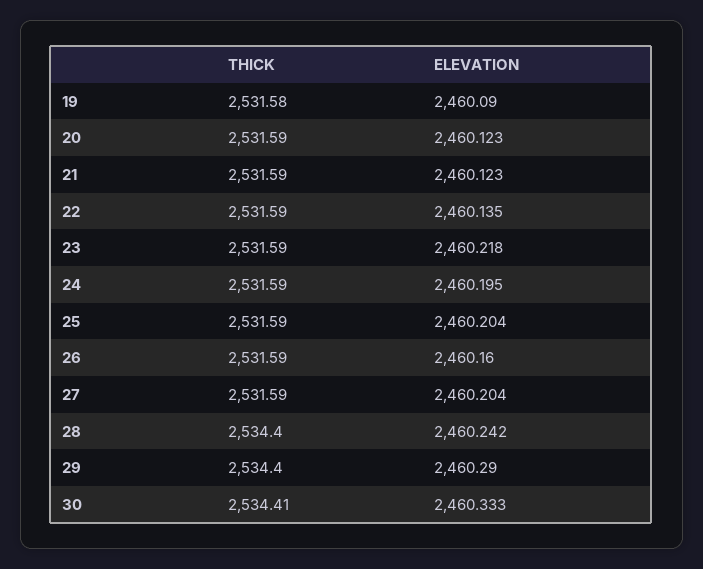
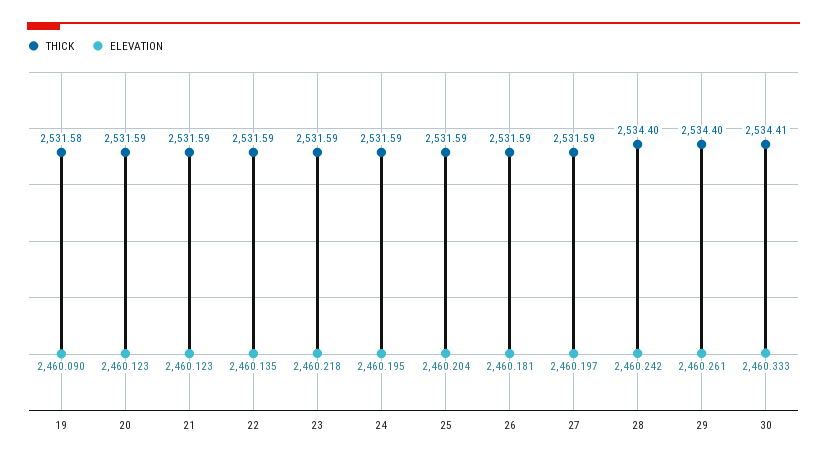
  {
    "THICK": {
      "19": 2531.58,
      "20": 2531.59,
      "21": 2531.59,
      "22": 2531.59,
      "23": 2531.59,
      "24": 2531.59,
      "25": 2531.59,
      "26": 2531.59,
      "27": 2531.59,
      "28": 2534.4,
      "29": 2534.4,
      "30": 2534.41
    },
    "ELEVATION": {
      "19": 2460.09,
      "20": 2460.123,
      "21": 2460.123,
      "22": 2460.135,
      "23": 2460.218,
      "24": 2460.195,
      "25": 2460.204,
-     "26": 2460.16,
+     "26": 2460.181,
-     "27": 2460.204,
+     "27": 2460.197,
      "28": 2460.242,
-     "29": 2460.29,
+     "29": 2460.261,
      "30": 2460.333
    }
  }

